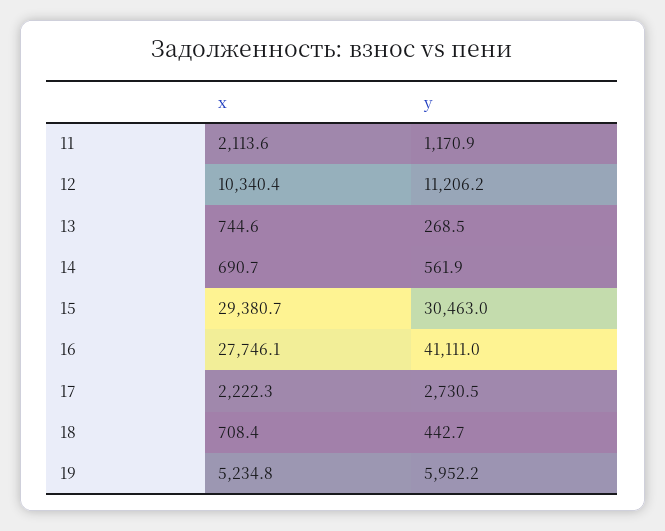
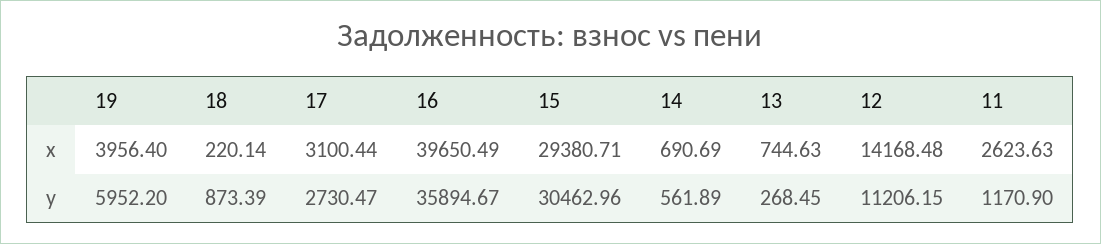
  {
    "x": {
-     "11": 2113.6,
+     "11": 2623.63,
-     "12": 10340.4,
+     "12": 14168.48,
      "13": 744.63,
      "14": 690.69,
      "15": 29380.71,
-     "16": 27746.1,
+     "16": 39650.49,
-     "17": 2222.3,
+     "17": 3100.44,
-     "18": 708.4,
+     "18": 220.14,
-     "19": 5234.8
+     "19": 3956.4
    },
    "y": {
      "11": 1170.9,
      "12": 11206.15,
      "13": 268.45,
      "14": 561.89,
      "15": 30462.96,
-     "16": 41111,
+     "16": 35894.67,
      "17": 2730.47,
-     "18": 442.7,
+     "18": 873.39,
      "19": 5952.2
    }
  }

